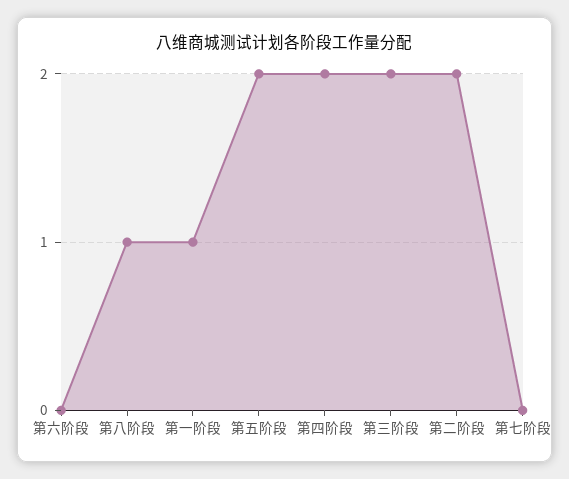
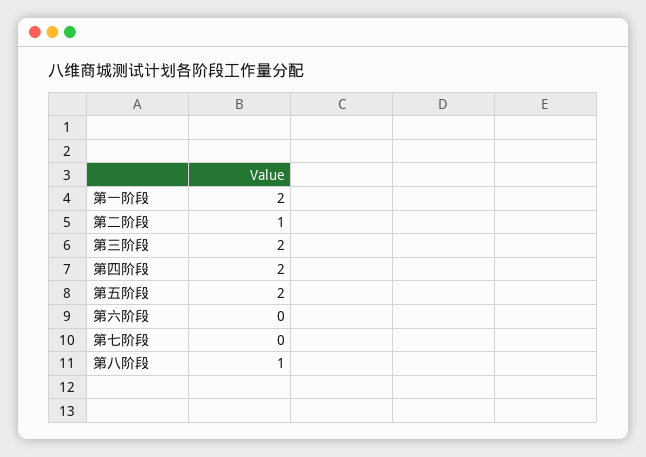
  {
    "第六阶段": 0,
    "第八阶段": 1,
-   "第一阶段": 1,
+   "第一阶段": 2,
    "第五阶段": 2,
    "第四阶段": 2,
    "第三阶段": 2,
-   "第二阶段": 2,
+   "第二阶段": 1,
    "第七阶段": 0
  }

